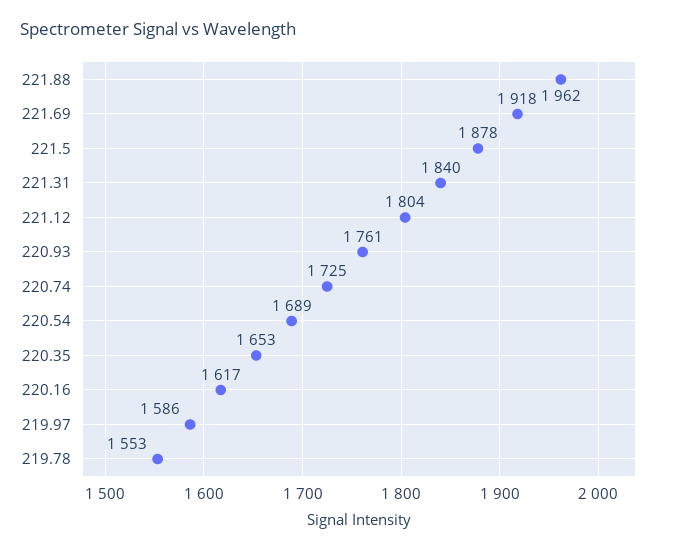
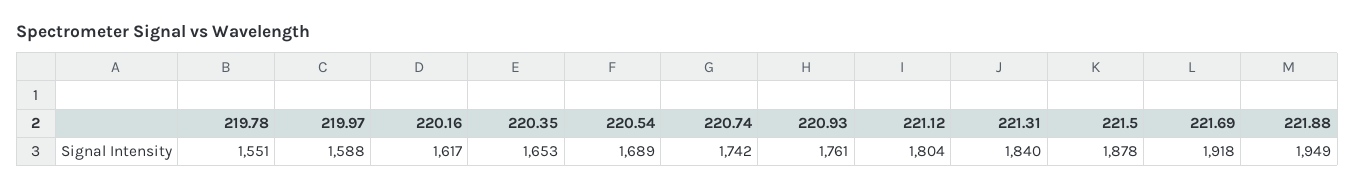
  {
-   "221.88": 1962,
+   "221.88": 1949,
    "221.69": 1918,
    "221.5": 1878,
    "221.31": 1840,
    "221.12": 1804,
    "220.93": 1761,
-   "220.74": 1725,
+   "220.74": 1742,
    "220.54": 1689,
    "220.35": 1653,
    "220.16": 1617,
-   "219.97": 1586,
+   "219.97": 1588,
-   "219.78": 1553
+   "219.78": 1551
  }

